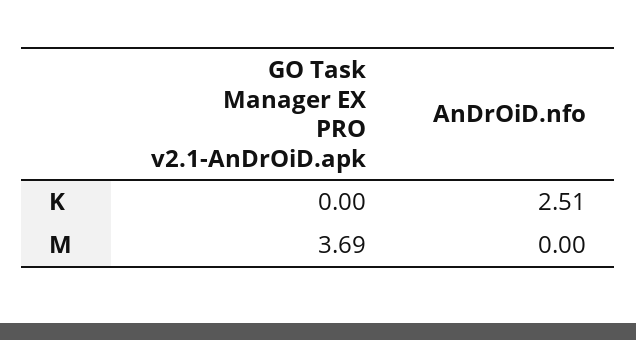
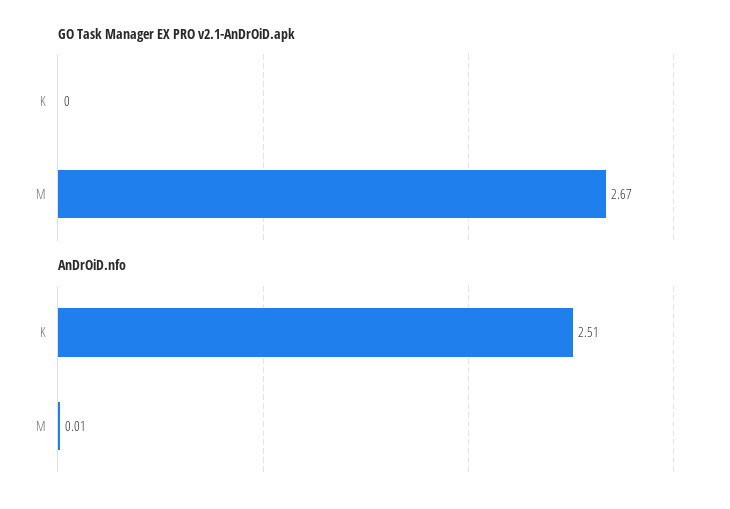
  {
    "GO Task Manager EX PRO v2.1-AnDrOiD.apk": {
      "K": 0,
-     "M": 3.69
+     "M": 2.67
    },
    "AnDrOiD.nfo": {
      "K": 2.51,
-     "M": 0
+     "M": 0.01
    }
  }

